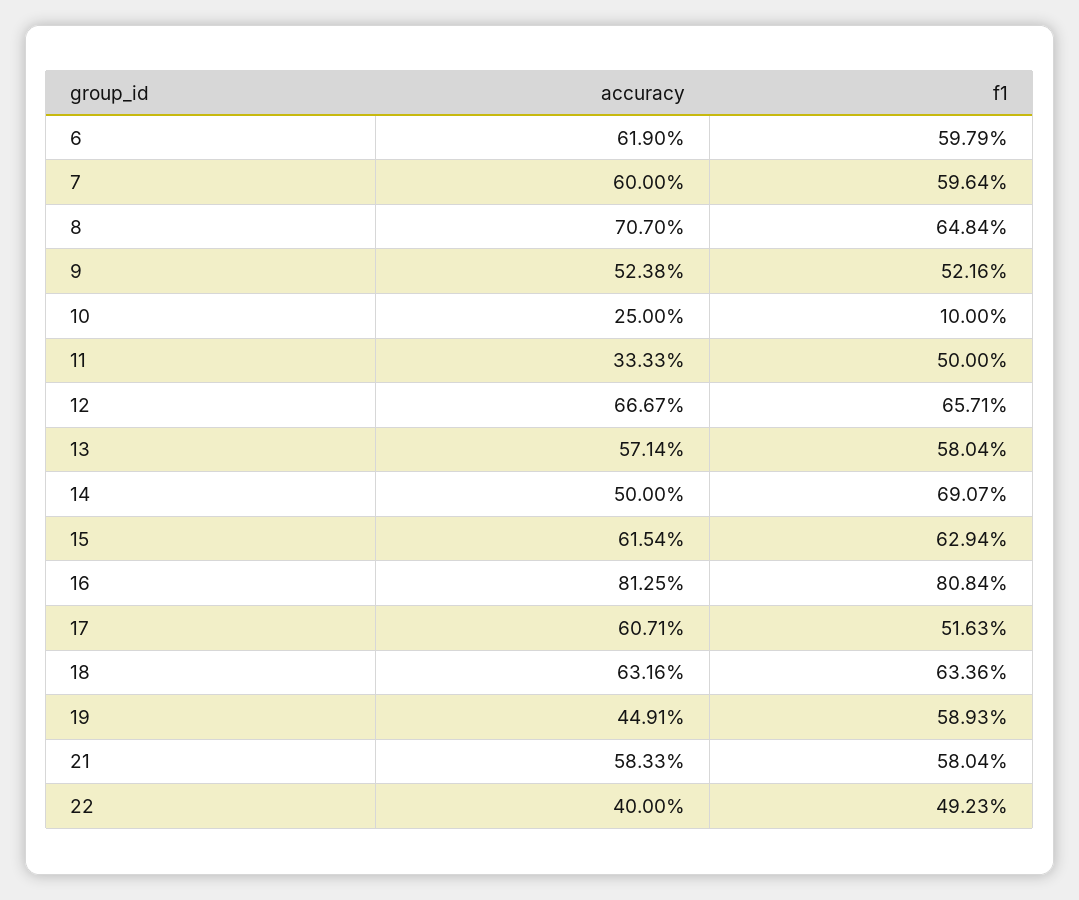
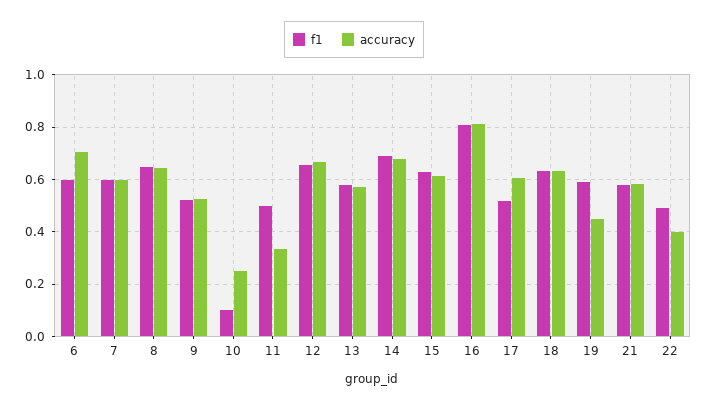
  {
    "accuracy": {
-     "6": 0.619,
+     "6": 0.7,
      "7": 0.6,
-     "8": 0.707,
+     "8": 0.65,
      "9": 0.5238,
      "10": 0.25,
      "11": 0.3333,
      "12": 0.6667,
      "13": 0.5714,
-     "14": 0.5,
+     "14": 0.675,
      "15": 0.6154,
      "16": 0.8125,
      "17": 0.6071,
      "18": 0.6316,
      "19": 0.4491,
      "21": 0.5833,
      "22": 0.4
    },
    "f1": {
      "6": 0.5979,
      "7": 0.5964,
      "8": 0.6484,
      "9": 0.5216,
      "10": 0.1,
      "11": 0.5,
      "12": 0.6571,
      "13": 0.5804,
      "14": 0.6907,
      "15": 0.6294,
      "16": 0.8084,
      "17": 0.5163,
      "18": 0.6336,
      "19": 0.5893,
      "21": 0.5804,
      "22": 0.4923
    }
  }

